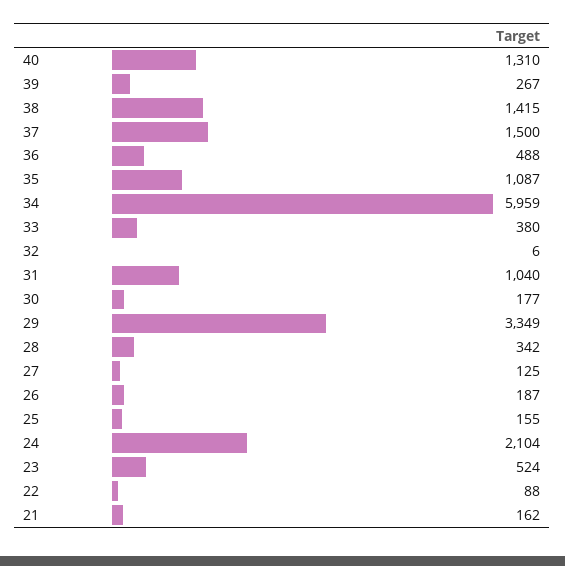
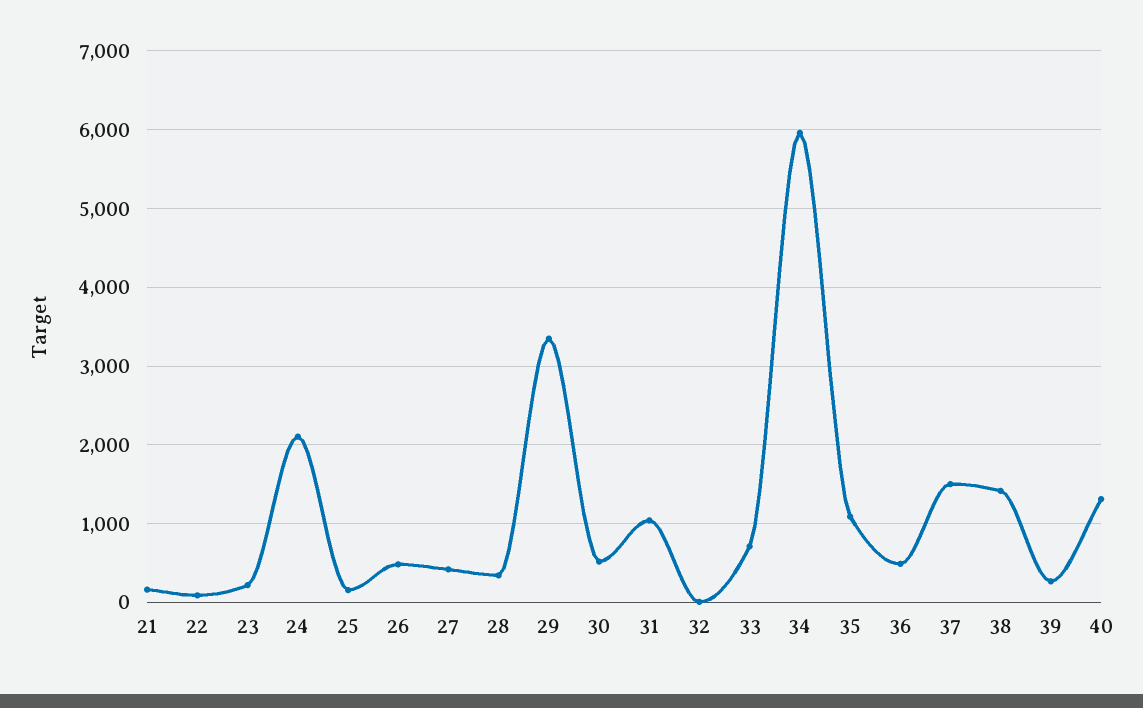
  {
    "40": 1310,
    "39": 267,
    "38": 1415,
    "37": 1500,
    "36": 488,
    "35": 1087,
    "34": 5959,
-   "33": 380,
+   "33": 700,
    "32": 6,
    "31": 1040,
-   "30": 177,
+   "30": 500,
    "29": 3349,
    "28": 342,
-   "27": 125,
+   "27": 400,
-   "26": 187,
+   "26": 500,
    "25": 155,
    "24": 2104,
-   "23": 524,
+   "23": 200,
    "22": 88,
    "21": 162
  }

